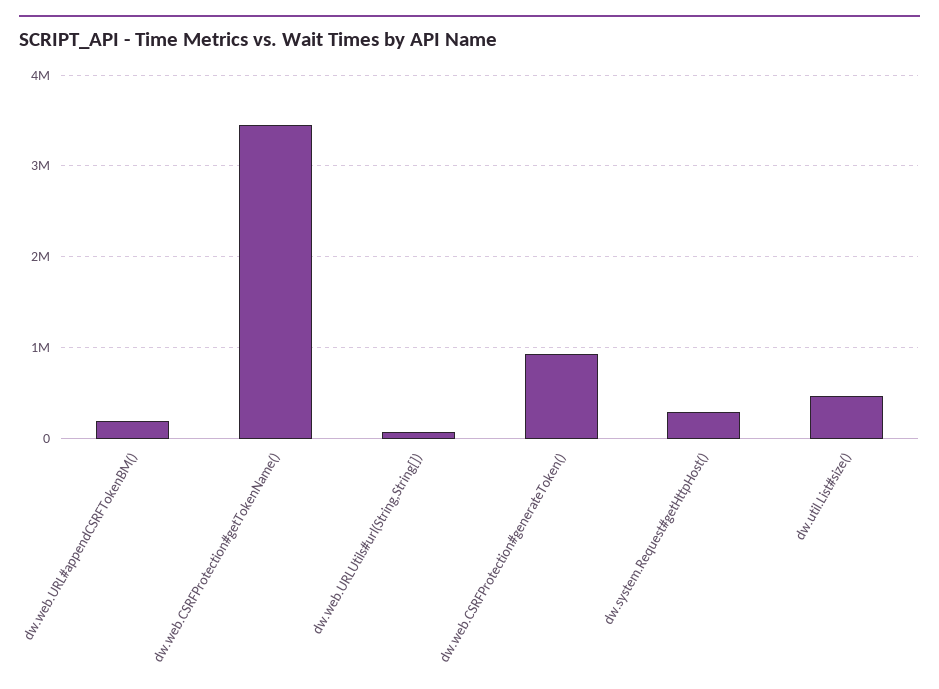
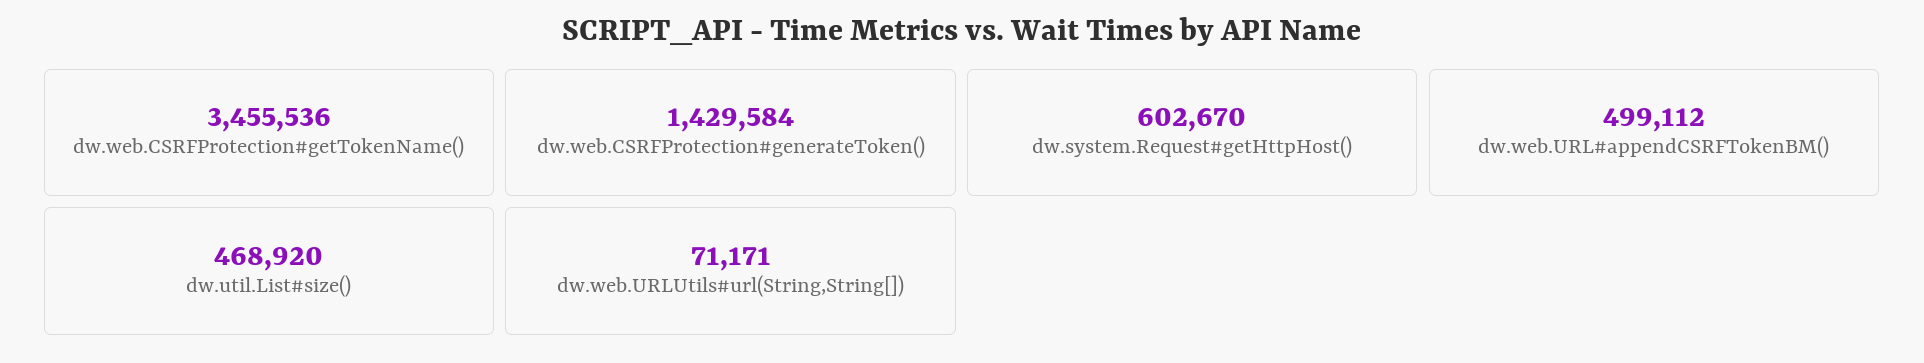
  {
-   "dw.web.URL#appendCSRFTokenBM()": 200000,
+   "dw.web.URL#appendCSRFTokenBM()": 499112,
    "dw.web.CSRFProtection#getTokenName()": 3455536,
    "dw.web.URLUtils#url(String,String[])": 71171,
-   "dw.web.CSRFProtection#generateToken()": 900000,
+   "dw.web.CSRFProtection#generateToken()": 1429584,
-   "dw.system.Request#getHttpHost()": 300000,
+   "dw.system.Request#getHttpHost()": 602670,
    "dw.util.List#size()": 468920
  }

